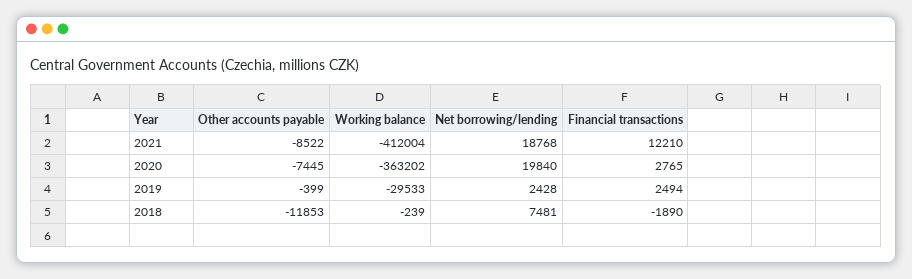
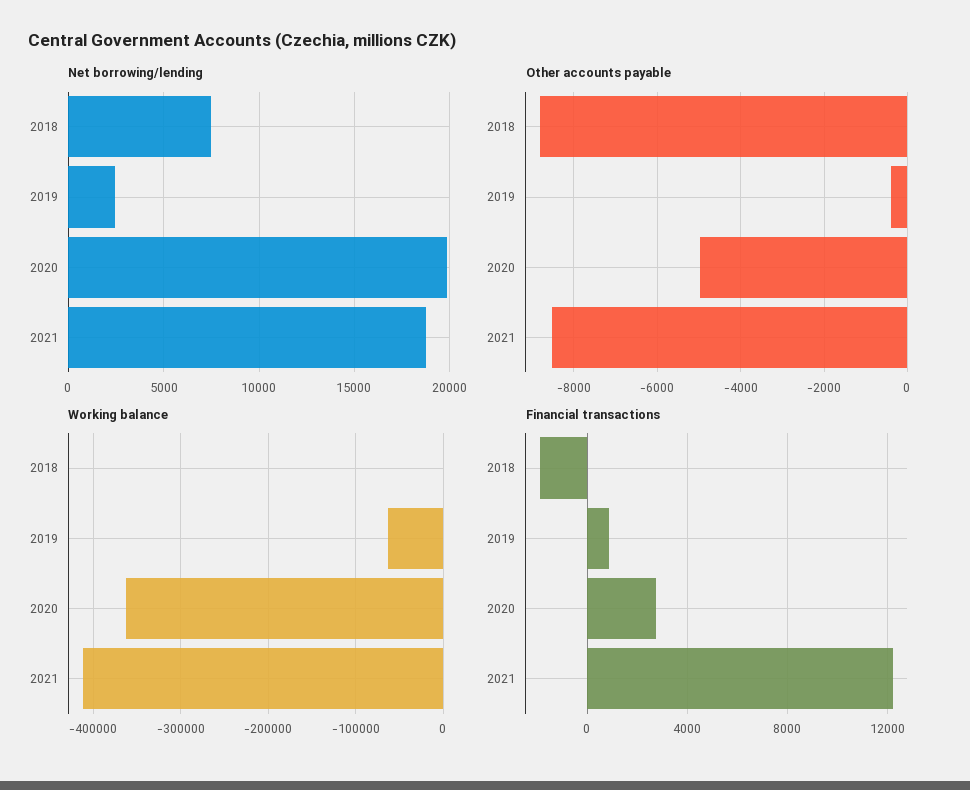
  {
    "Other accounts payable": {
      "2021": -8522,
-     "2020": -7445,
+     "2020": -5000,
      "2019": -399,
-     "2018": -11853
+     "2018": -8800
    },
    "Working balance": {
      "2021": -412004,
      "2020": -363202,
-     "2019": -29533,
+     "2019": -60000,
      "2018": -239
    },
    "Net borrowing/lending": {
      "2021": 18768,
      "2020": 19840,
      "2019": 2428,
      "2018": 7481
    },
    "Financial transactions": {
      "2021": 12210,
      "2020": 2765,
-     "2019": 2494,
+     "2019": 1000,
      "2018": -1890
    }
  }

